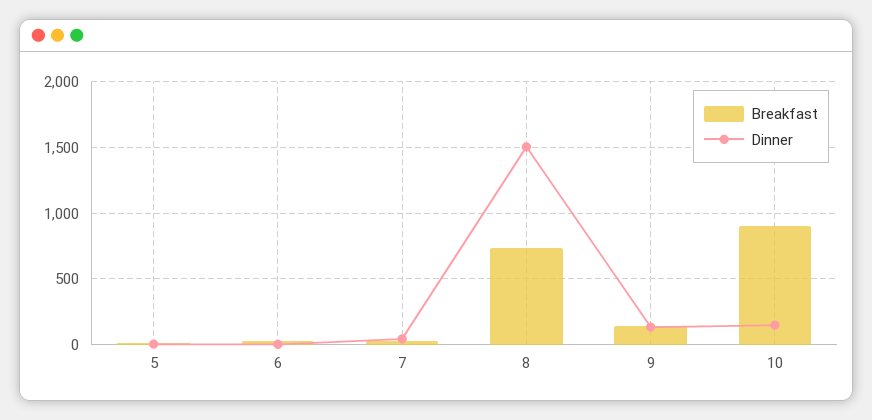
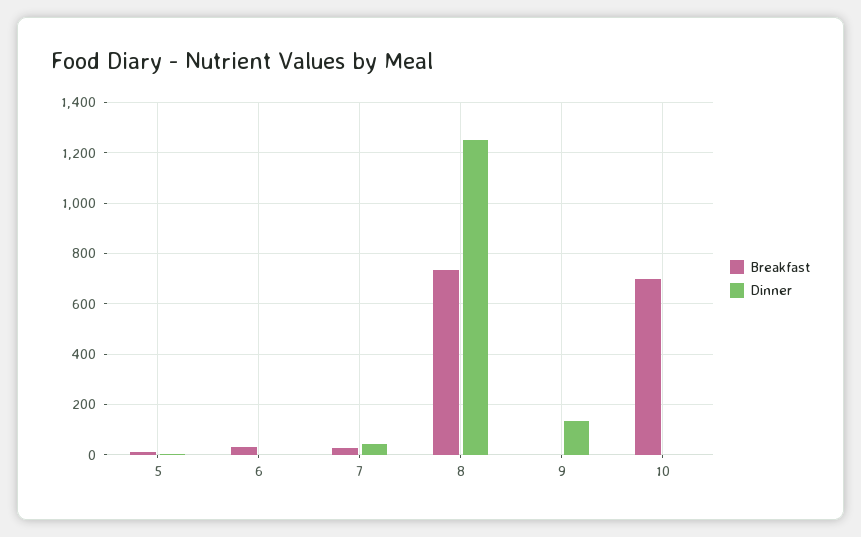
  {
    "Breakfast": {
      "5": 0,
      "6": 25,
      "7": 25,
      "8": 725,
-     "9": 150,
+     "9": 0,
-     "10": 900
+     "10": 700
    },
    "Dinner": {
      "5": 0,
      "6": 0,
      "7": 50,
-     "8": 1500,
+     "8": 1250,
      "9": 125,
-     "10": 150
+     "10": 0
    }
  }

